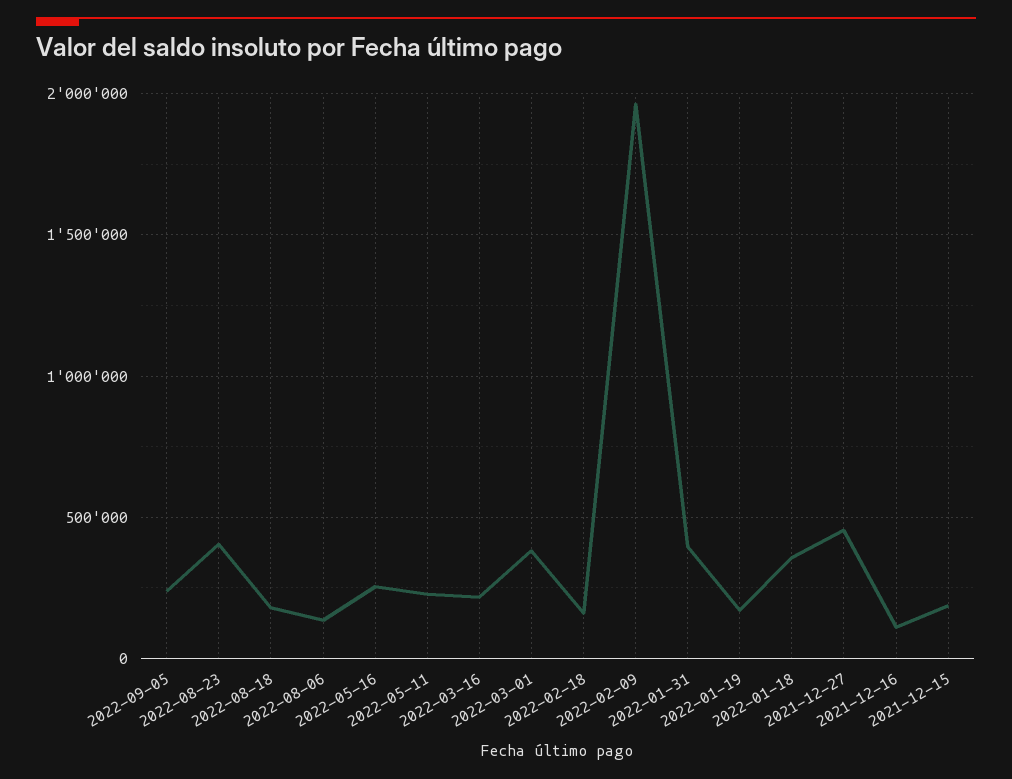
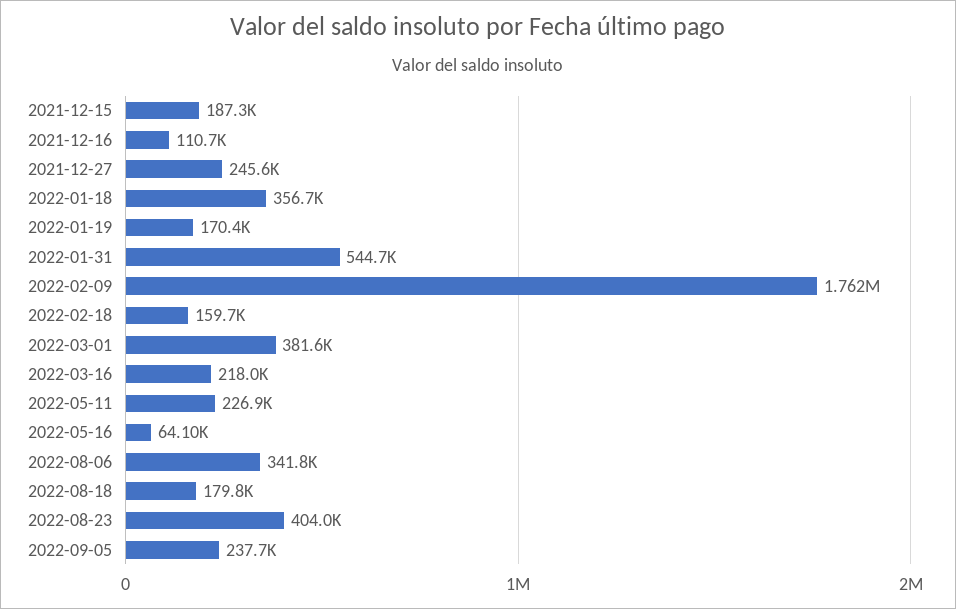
  {
    "2022-09-05": 237700,
    "2022-08-23": 404000,
    "2022-08-18": 179800,
-   "2022-08-06": 150000,
+   "2022-08-06": 341800,
-   "2022-05-16": 250000,
+   "2022-05-16": 64100,
    "2022-05-11": 226900,
    "2022-03-16": 218000,
    "2022-03-01": 381600,
    "2022-02-18": 159700,
-   "2022-02-09": 1950000,
+   "2022-02-09": 1762000,
-   "2022-01-31": 400000,
+   "2022-01-31": 544700,
    "2022-01-19": 170400,
    "2022-01-18": 356700,
-   "2021-12-27": 450000,
+   "2021-12-27": 245600,
    "2021-12-16": 110700,
    "2021-12-15": 187300
  }

